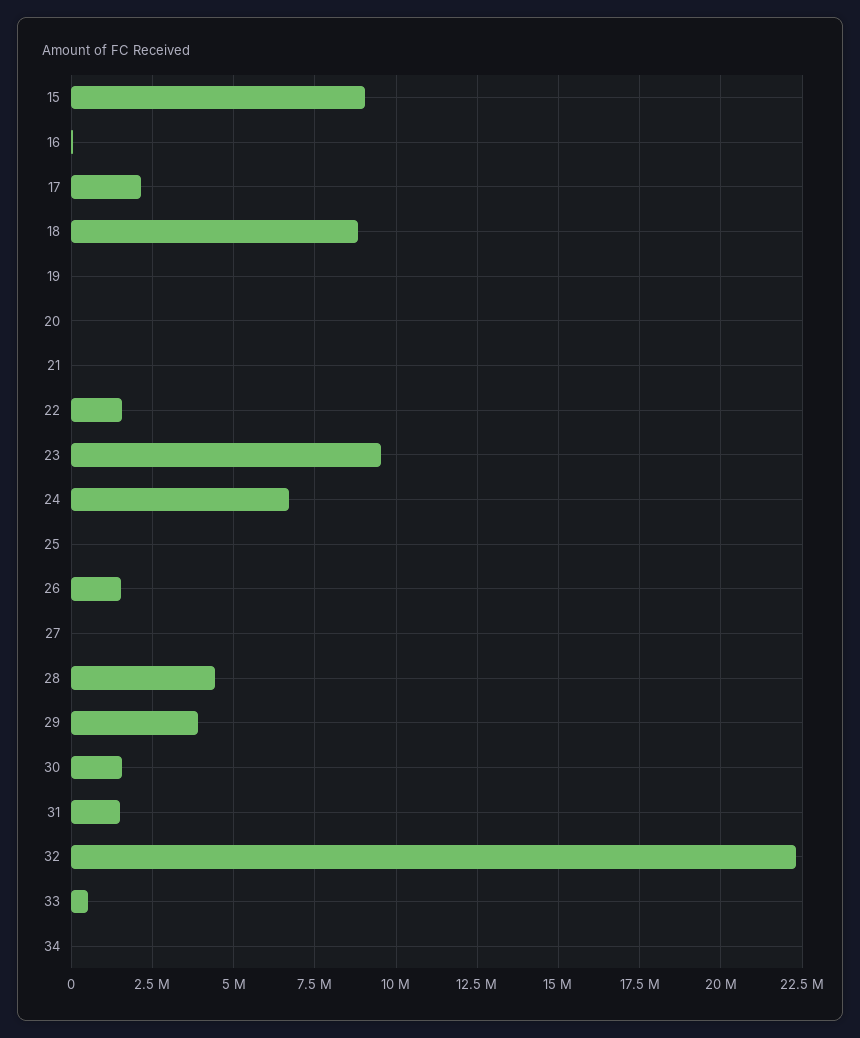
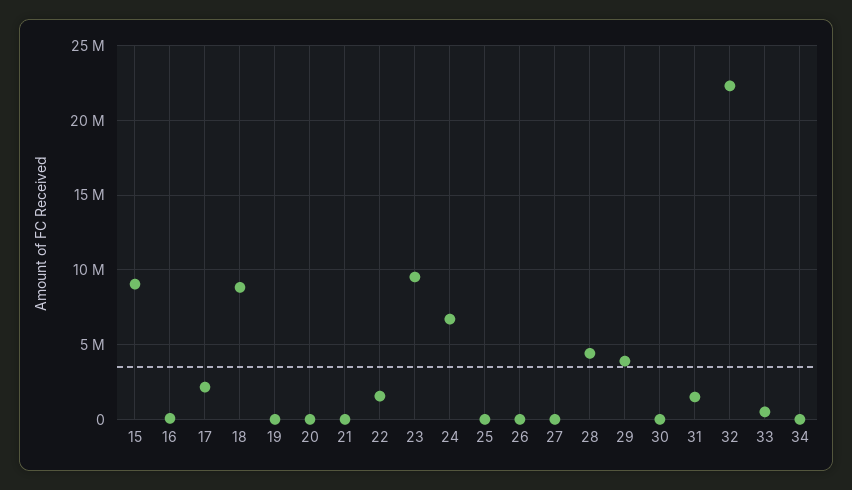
  {
    "15": 9000000,
    "16": 0,
    "17": 2250000,
    "18": 8750000,
    "19": 0,
    "20": 0,
    "21": 0,
    "22": 1500000,
    "23": 9500000,
    "24": 6750000,
    "25": 0,
-   "26": 1500000,
+   "26": 0,
    "27": 0,
    "28": 4500000,
    "29": 4000000,
-   "30": 1500000,
+   "30": 0,
    "31": 1500000,
    "32": 22250000,
    "33": 500000,
    "34": 0
  }

